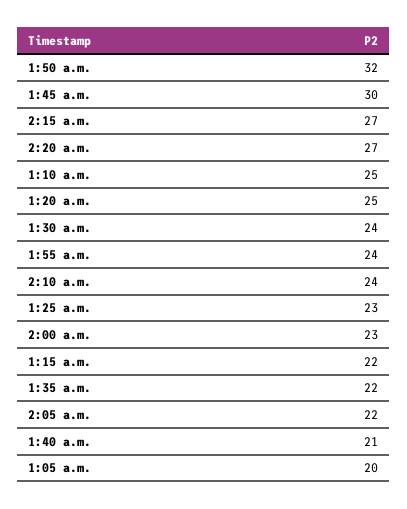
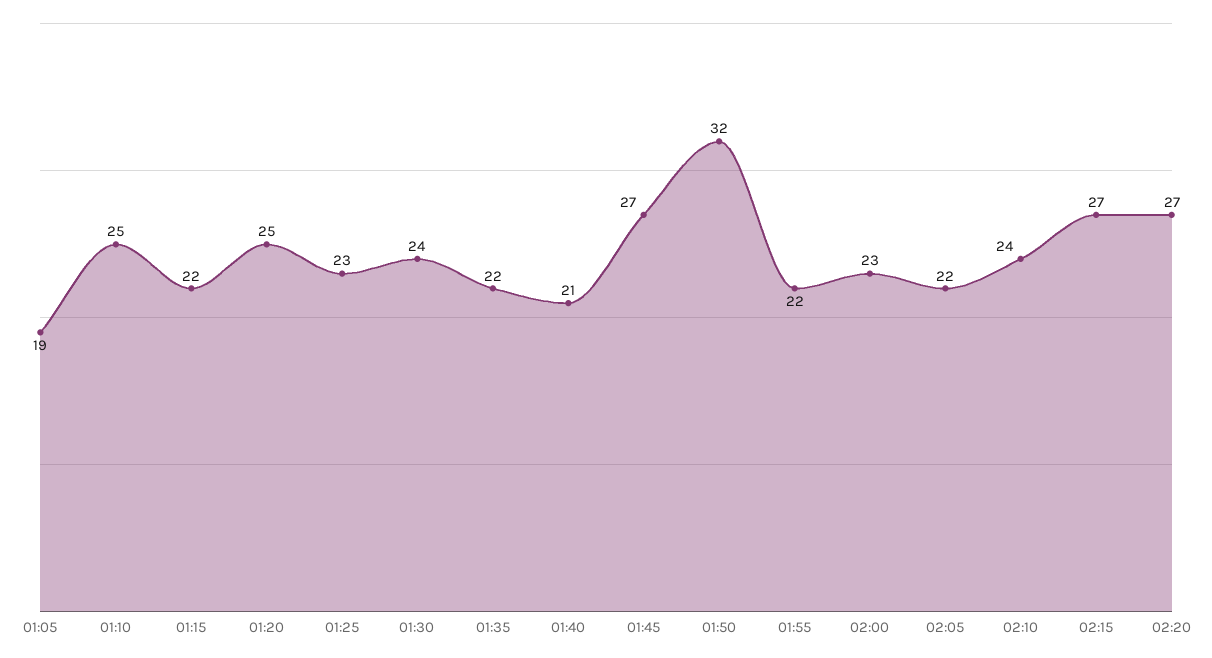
  {
    "1:50 a.m.": 32,
-   "1:45 a.m.": 30,
+   "1:45 a.m.": 27,
    "2:15 a.m.": 27,
    "2:20 a.m.": 27,
    "1:10 a.m.": 25,
    "1:20 a.m.": 25,
    "1:30 a.m.": 24,
-   "1:55 a.m.": 24,
+   "1:55 a.m.": 22,
    "2:10 a.m.": 24,
    "1:25 a.m.": 23,
    "2:00 a.m.": 23,
    "1:15 a.m.": 22,
    "1:35 a.m.": 22,
    "2:05 a.m.": 22,
    "1:40 a.m.": 21,
-   "1:05 a.m.": 20
+   "1:05 a.m.": 19
  }

